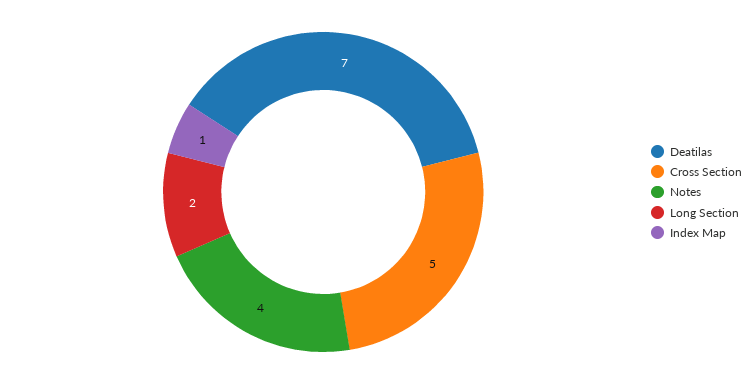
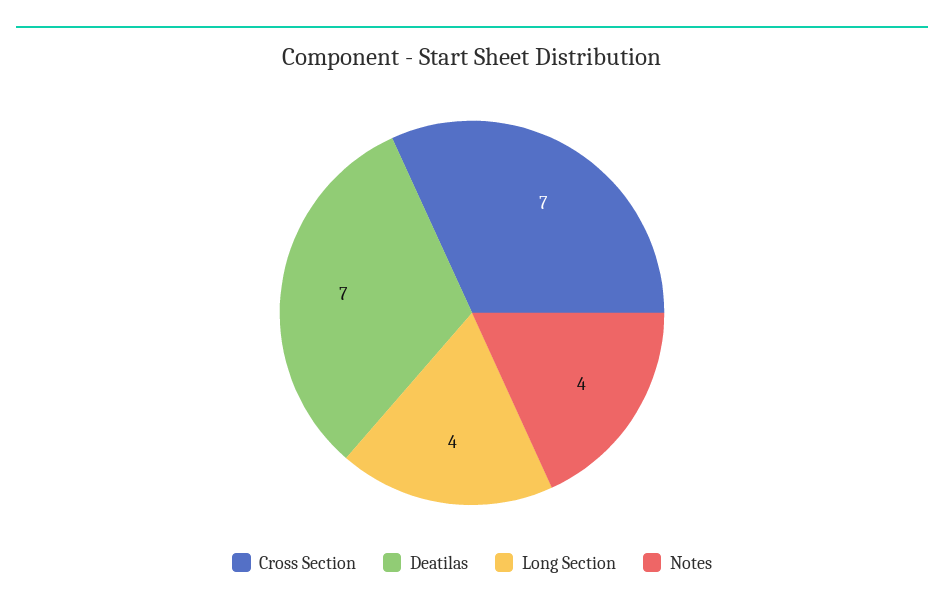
  {
    "Deatilas": 7,
-   "Cross Section": 5,
+   "Cross Section": 7,
    "Notes": 4,
-   "Long Section": 2,
+   "Long Section": 4
-   "Index Map": 1
  }

